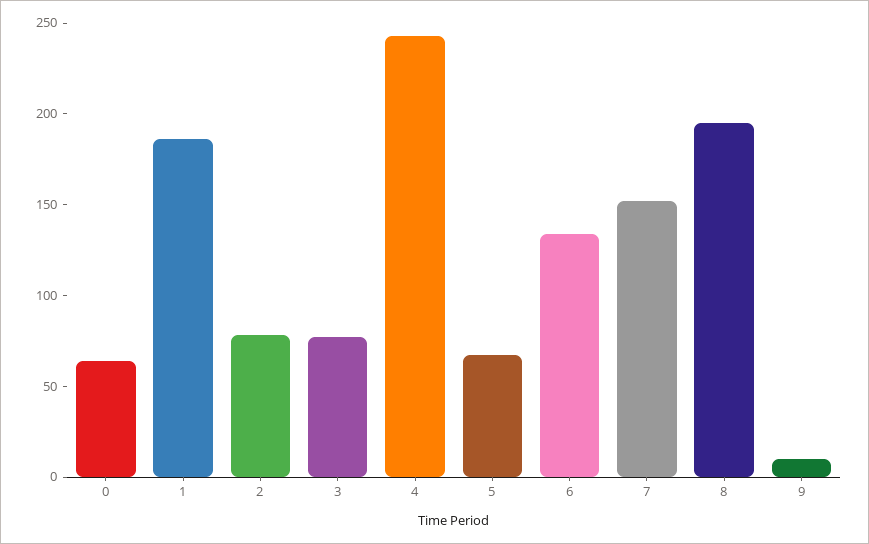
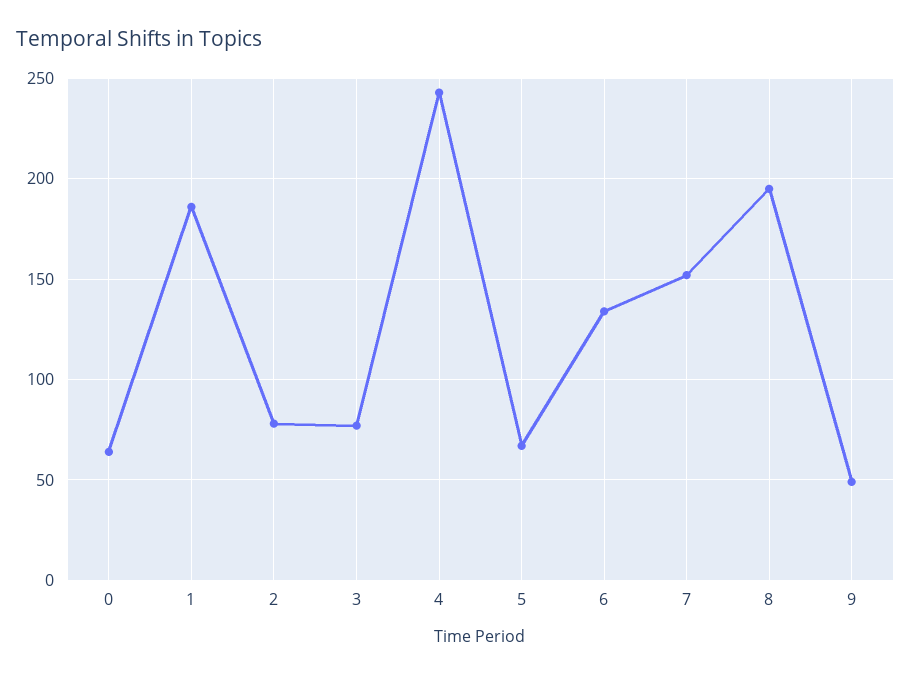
  {
    "0": 65,
    "1": 185,
    "2": 80,
    "3": 75,
    "4": 245,
    "5": 65,
    "6": 135,
    "7": 150,
    "8": 195,
-   "9": 10
+   "9": 50
  }

